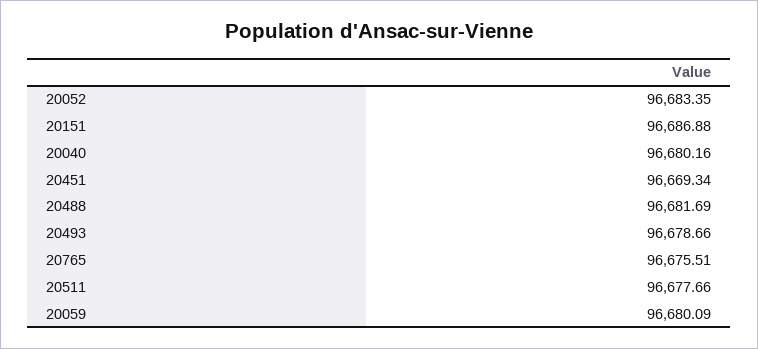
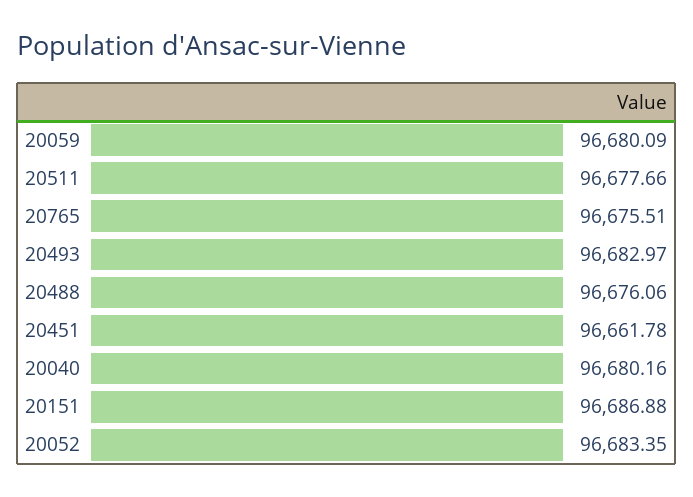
  {
    "20052": 96683.35,
    "20151": 96686.88,
    "20040": 96680.16,
-   "20451": 96669.34,
+   "20451": 96661.78,
-   "20488": 96681.69,
+   "20488": 96676.06,
-   "20493": 96678.66,
+   "20493": 96682.97,
    "20765": 96675.51,
    "20511": 96677.66,
    "20059": 96680.09
  }

